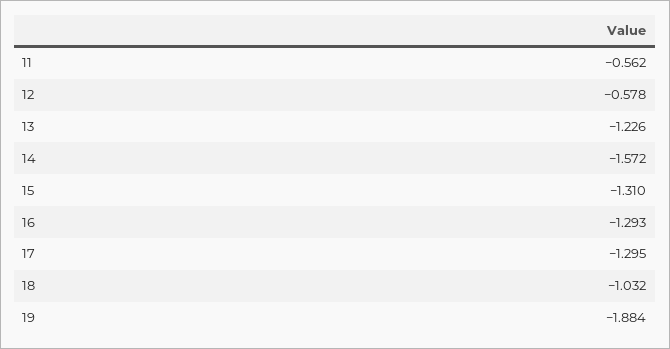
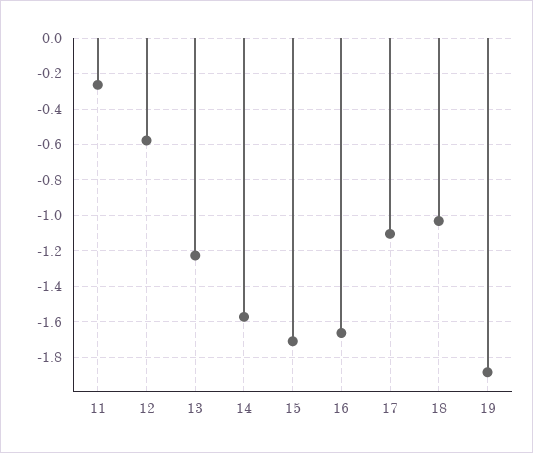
  {
-   "11": -0.562,
+   "11": -0.25,
    "12": -0.578,
    "13": -1.226,
    "14": -1.572,
-   "15": -1.31,
+   "15": -1.7,
-   "16": -1.293,
+   "16": -1.65,
-   "17": -1.295,
+   "17": -1.1,
    "18": -1.032,
    "19": -1.884
  }

